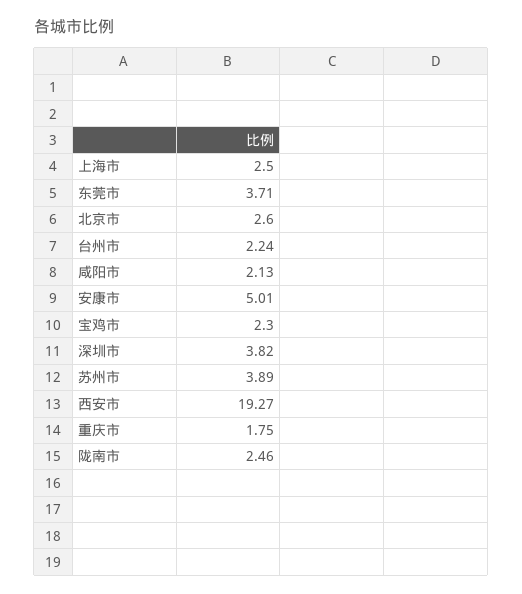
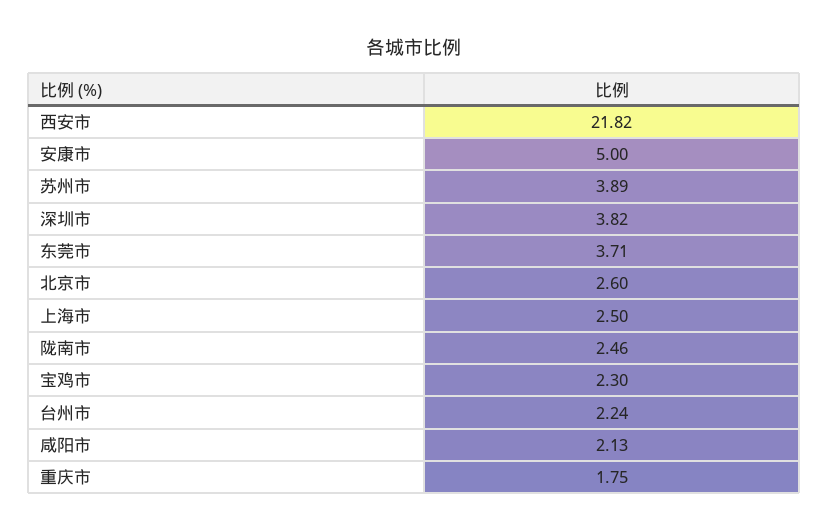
  {
    "上海市": 2.5,
    "东莞市": 3.71,
    "北京市": 2.6,
    "台州市": 2.24,
    "咸阳市": 2.13,
-   "安康市": 5.01,
+   "安康市": 5,
    "宝鸡市": 2.3,
    "深圳市": 3.82,
    "苏州市": 3.89,
-   "西安市": 19.27,
+   "西安市": 21.82,
    "重庆市": 1.75,
    "陇南市": 2.46
  }

